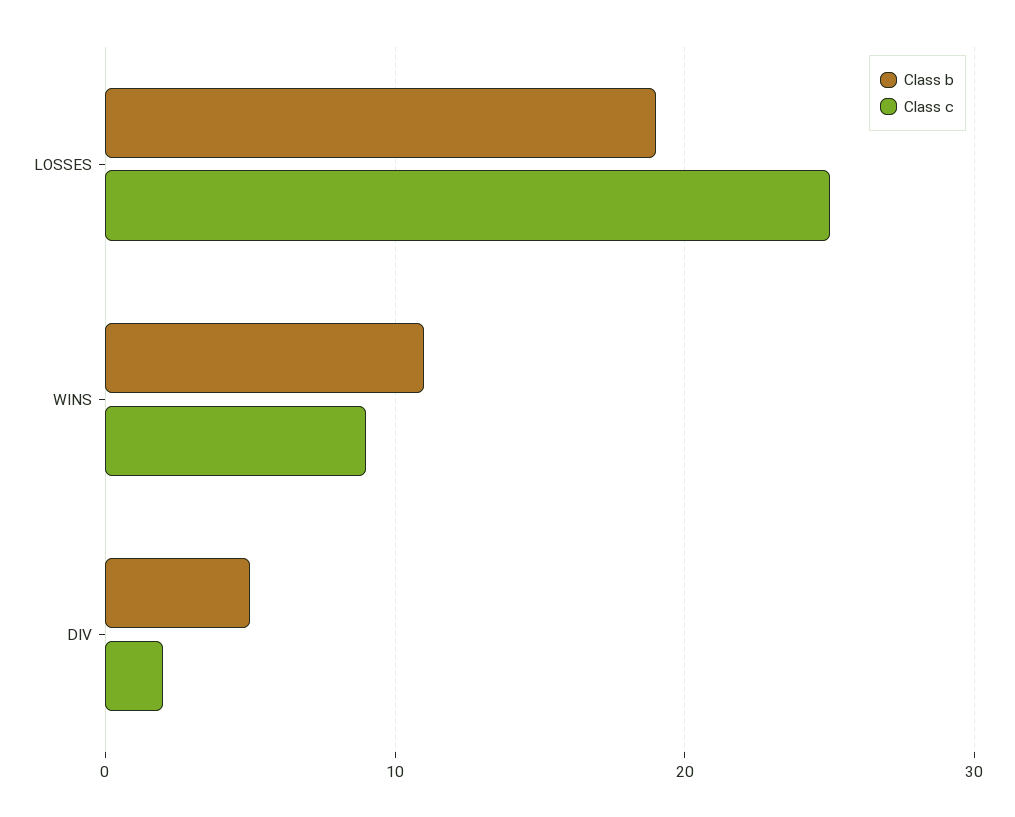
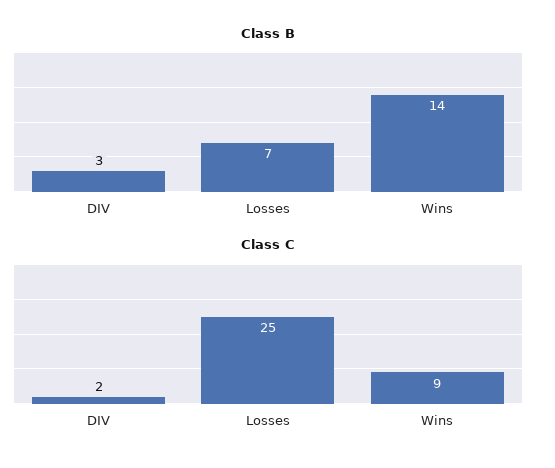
  {
    "Class b": {
-     "LOSSES": 19,
+     "LOSSES": 7,
-     "WINS": 11,
+     "WINS": 14,
-     "DIV": 5
+     "DIV": 3
    },
    "Class c": {
      "LOSSES": 25,
      "WINS": 9,
      "DIV": 2
    }
  }

